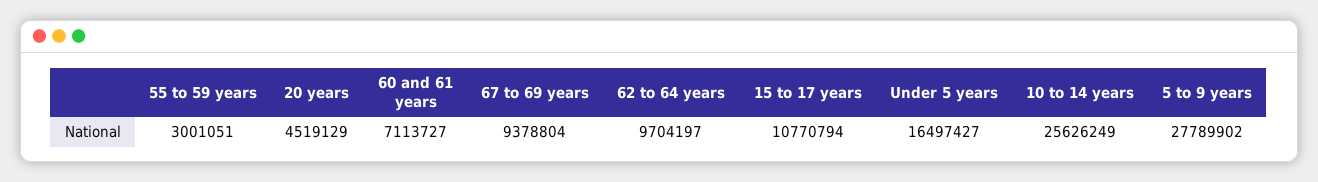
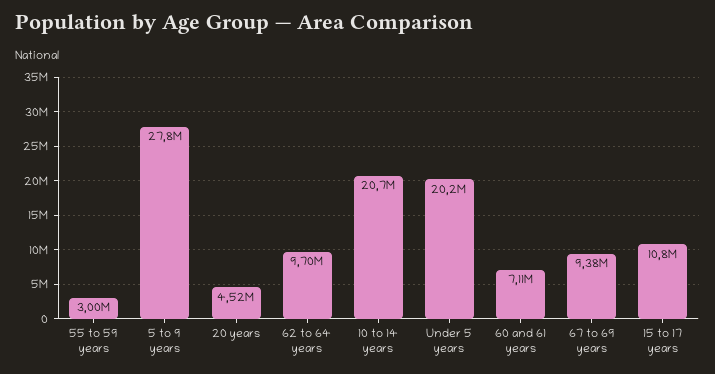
  {
    "55 to 59 years": 3001051,
    "20 years": 4519129,
    "60 and 61 years": 7113727,
    "67 to 69 years": 9378804,
    "62 to 64 years": 9704197,
    "15 to 17 years": 10770794,
-   "Under 5 years": 16497427,
+   "Under 5 years": 20200000,
-   "10 to 14 years": 25626249,
+   "10 to 14 years": 20700000,
    "5 to 9 years": 27789902
  }

